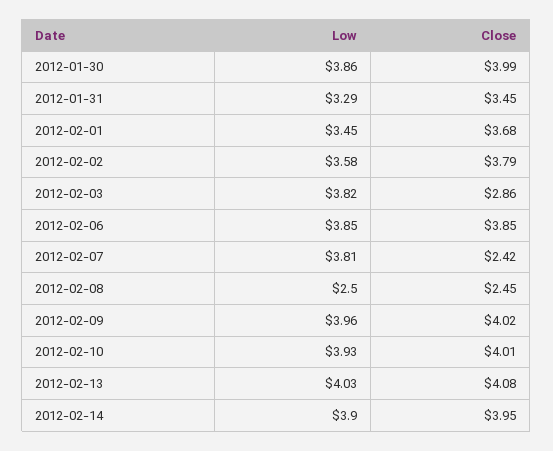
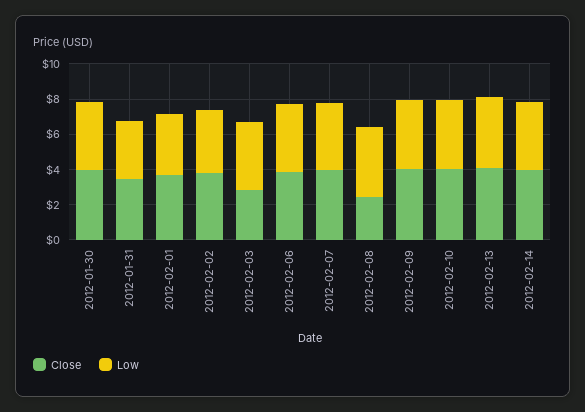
  {
    "Low": {
      "2012-01-30": 3.86,
      "2012-01-31": 3.29,
      "2012-02-01": 3.45,
      "2012-02-02": 3.58,
      "2012-02-03": 3.82,
      "2012-02-06": 3.85,
      "2012-02-07": 3.81,
-     "2012-02-08": 2.5,
+     "2012-02-08": 4,
      "2012-02-09": 3.96,
      "2012-02-10": 3.93,
      "2012-02-13": 4.03,
      "2012-02-14": 3.9
    },
    "Close": {
      "2012-01-30": 3.99,
      "2012-01-31": 3.45,
      "2012-02-01": 3.68,
      "2012-02-02": 3.79,
      "2012-02-03": 2.86,
      "2012-02-06": 3.85,
-     "2012-02-07": 2.42,
+     "2012-02-07": 4,
      "2012-02-08": 2.45,
      "2012-02-09": 4.02,
      "2012-02-10": 4.01,
      "2012-02-13": 4.08,
      "2012-02-14": 3.95
    }
  }

